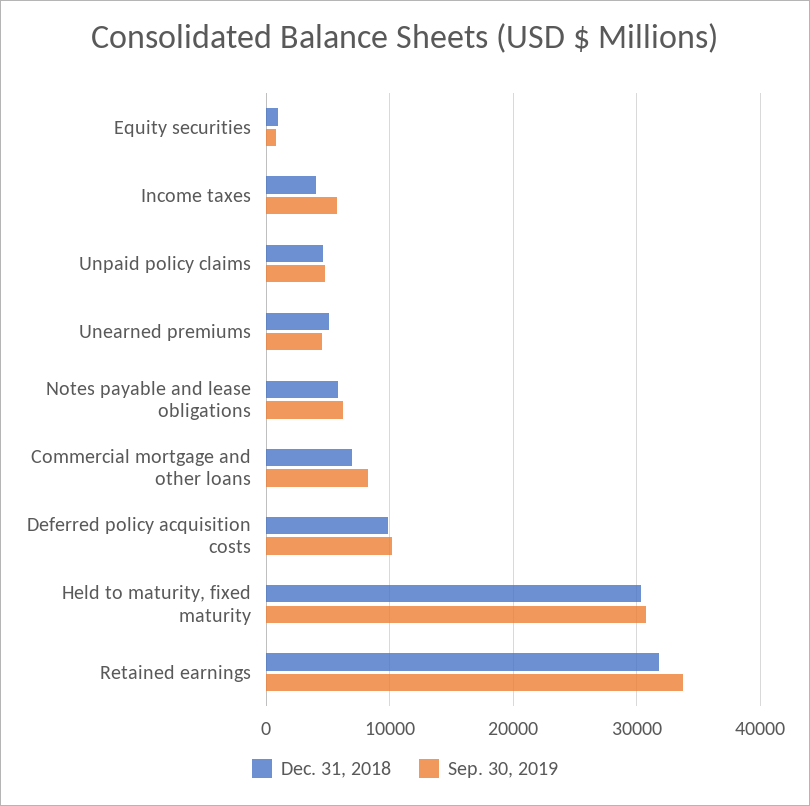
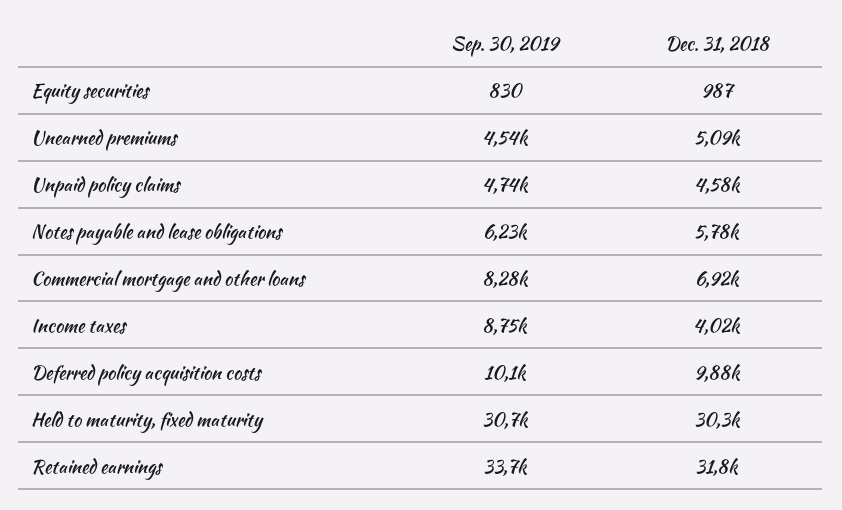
  {
    "Dec. 31, 2018": {
      "Equity securities": 987,
      "Income taxes": 4020,
      "Unpaid policy claims": 4580,
      "Unearned premiums": 5090,
      "Notes payable and lease obligations": 5780,
      "Commercial mortgage and other loans": 6920,
      "Deferred policy acquisition costs": 9880,
      "Held to maturity, fixed maturity": 30300,
      "Retained earnings": 31800
    },
    "Sep. 30, 2019": {
      "Equity securities": 830,
-     "Income taxes": 6000,
+     "Income taxes": 8750,
      "Unpaid policy claims": 4740,
      "Unearned premiums": 4540,
      "Notes payable and lease obligations": 6230,
      "Commercial mortgage and other loans": 8280,
      "Deferred policy acquisition costs": 10100,
      "Held to maturity, fixed maturity": 30700,
      "Retained earnings": 33700
    }
  }

